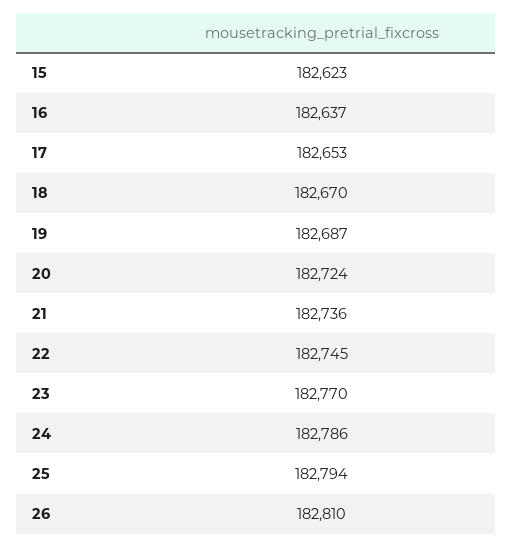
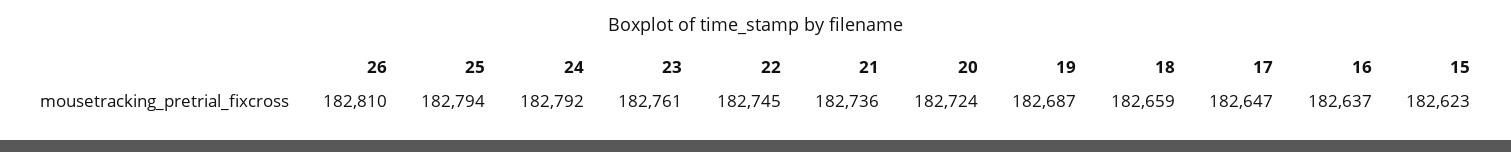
  {
    "15": 182623,
    "16": 182637,
-   "17": 182653,
+   "17": 182647,
-   "18": 182670,
+   "18": 182659,
    "19": 182687,
    "20": 182724,
    "21": 182736,
    "22": 182745,
-   "23": 182770,
+   "23": 182761,
-   "24": 182786,
+   "24": 182792,
    "25": 182794,
    "26": 182810
  }

